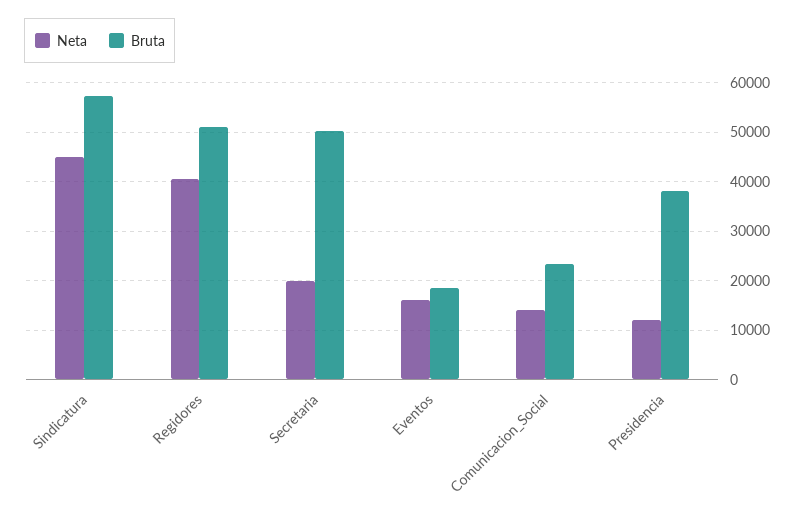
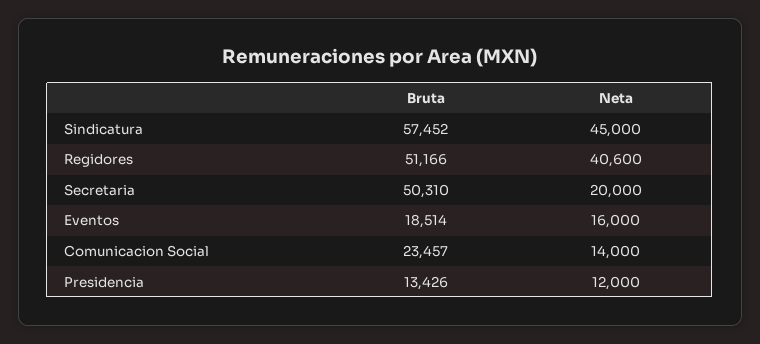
  {
    "Neta": {
      "Sindicatura": 45000,
      "Regidores": 40600,
      "Secretaria": 20000,
      "Eventos": 16000,
      "Comunicacion_Social": 14000,
      "Presidencia": 12000
    },
    "Bruta": {
      "Sindicatura": 57452,
      "Regidores": 51166,
      "Secretaria": 50310,
      "Eventos": 18514,
      "Comunicacion_Social": 23457,
-     "Presidencia": 38000
+     "Presidencia": 13426
    }
  }

